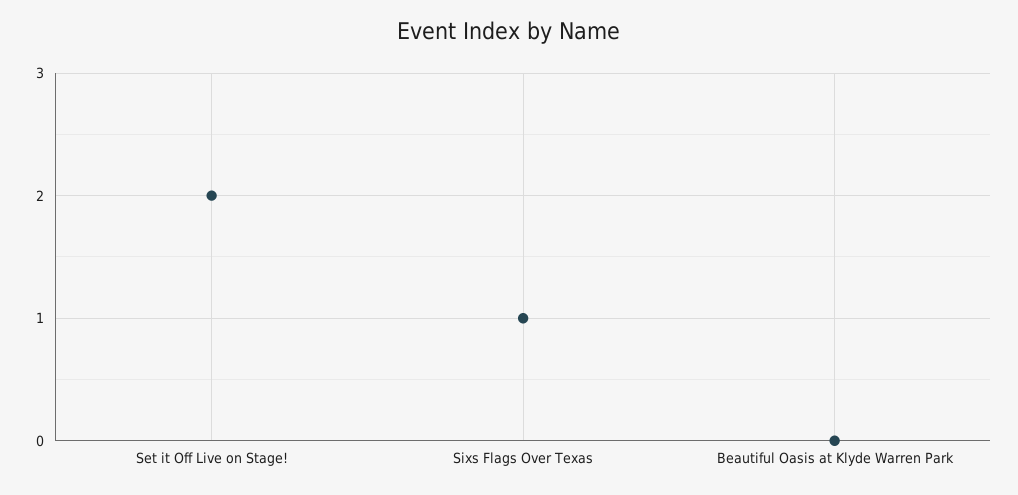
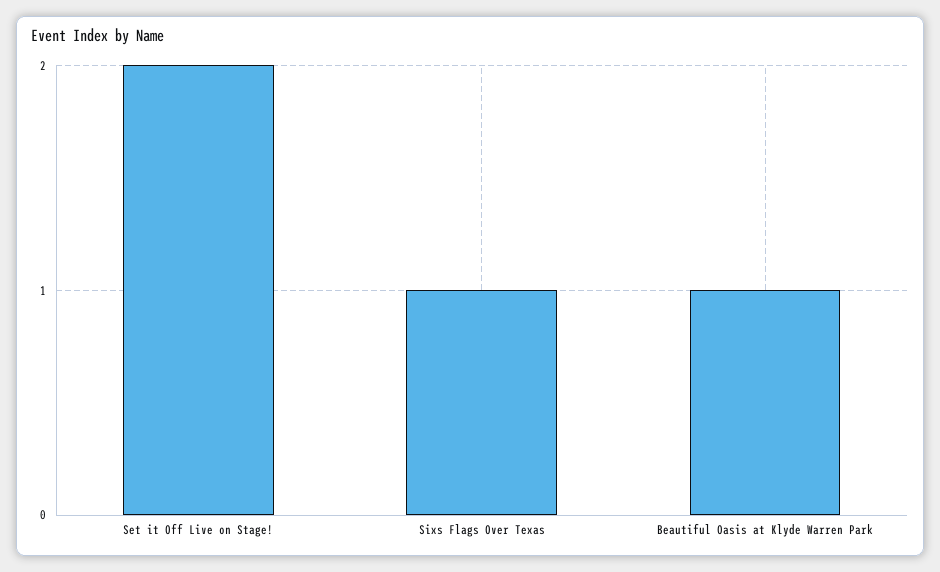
  {
    "Set it Off Live on Stage!": 2,
    "Sixs Flags Over Texas": 1,
-   "Beautiful Oasis at Klyde Warren Park": 0
+   "Beautiful Oasis at Klyde Warren Park": 1
  }

